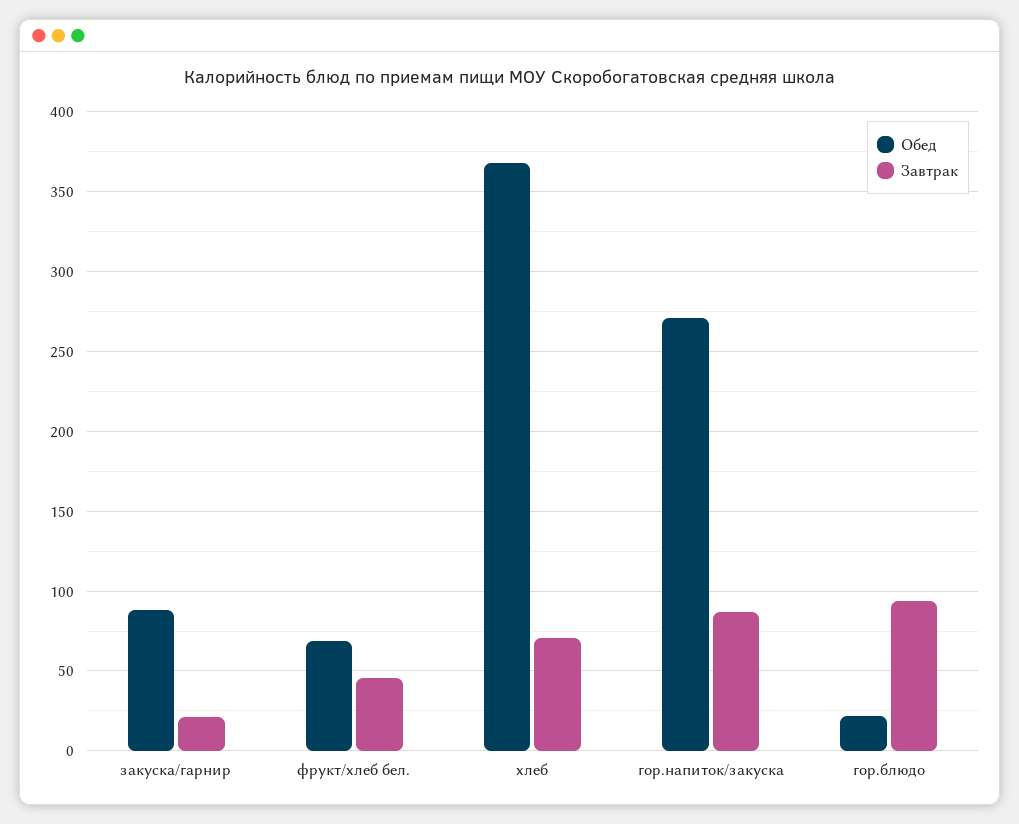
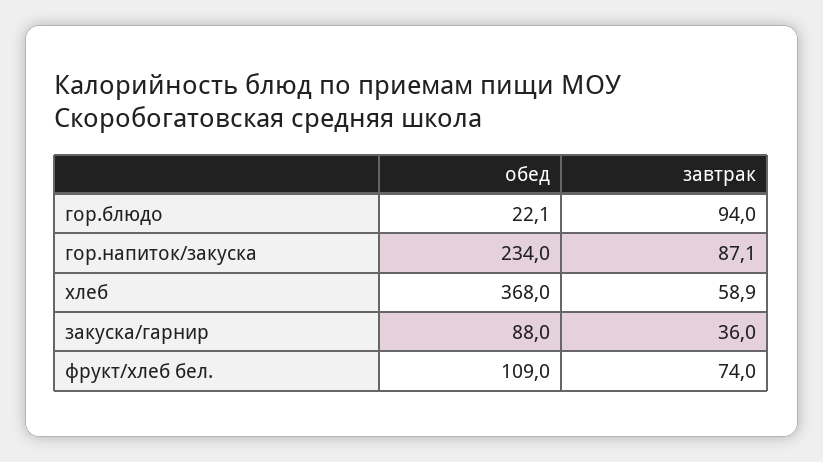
  {
    "Обед": {
      "закуска/гарнир": 88,
-     "фрукт/хлеб бел.": 70,
+     "фрукт/хлеб бел.": 109,
      "хлеб": 368,
-     "гор.напиток/закуска": 270,
+     "гор.напиток/закуска": 234,
      "гор.блюдо": 22.1
    },
    "Завтрак": {
-     "закуска/гарнир": 20,
+     "закуска/гарнир": 36,
-     "фрукт/хлеб бел.": 45,
+     "фрукт/хлеб бел.": 74,
-     "хлеб": 70,
+     "хлеб": 58.9,
      "гор.напиток/закуска": 87.1,
      "гор.блюдо": 94
    }
  }

